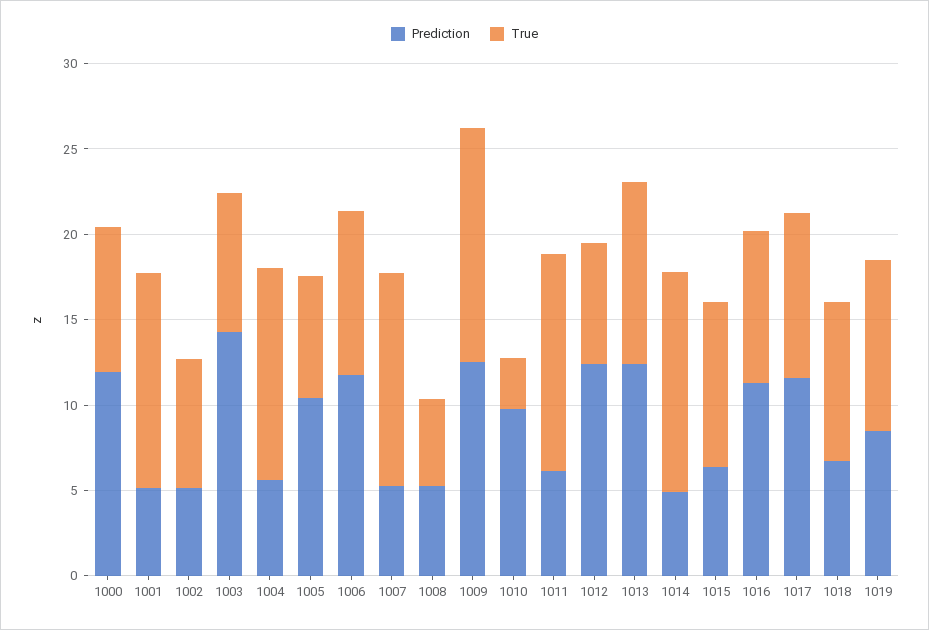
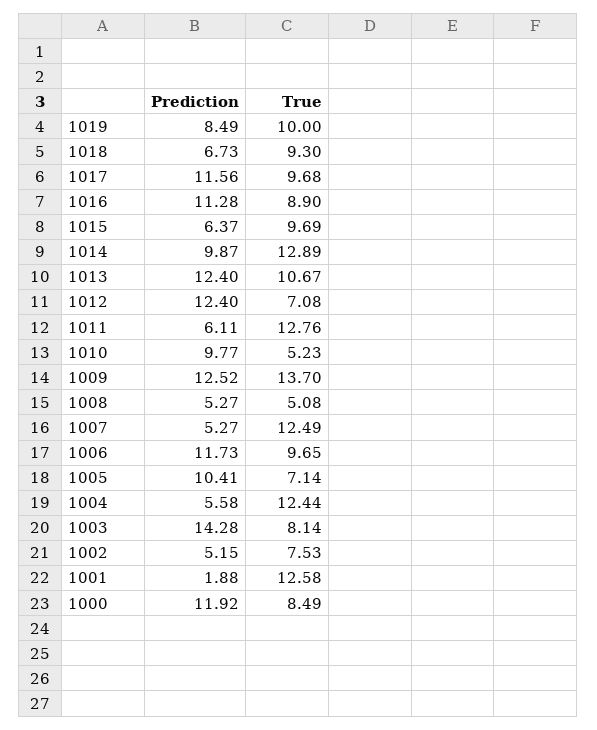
  {
    "Prediction": {
      "1000": 11.92,
-     "1001": 5,
+     "1001": 1.88,
      "1002": 5.15,
      "1003": 14.28,
      "1004": 5.58,
      "1005": 10.41,
      "1006": 11.73,
      "1007": 5.27,
      "1008": 5.27,
      "1009": 12.52,
      "1010": 9.77,
      "1011": 6.11,
      "1012": 12.4,
      "1013": 12.4,
-     "1014": 5,
+     "1014": 9.87,
      "1015": 6.37,
      "1016": 11.28,
      "1017": 11.56,
      "1018": 6.73,
      "1019": 8.49
    },
    "True": {
      "1000": 8.49,
      "1001": 12.58,
      "1002": 7.53,
      "1003": 8.14,
      "1004": 12.44,
      "1005": 7.14,
      "1006": 9.65,
      "1007": 12.49,
      "1008": 5.08,
      "1009": 13.7,
-     "1010": 3,
+     "1010": 5.23,
      "1011": 12.76,
      "1012": 7.08,
      "1013": 10.67,
      "1014": 12.89,
      "1015": 9.69,
      "1016": 8.9,
      "1017": 9.68,
      "1018": 9.3,
      "1019": 10
    }
  }

